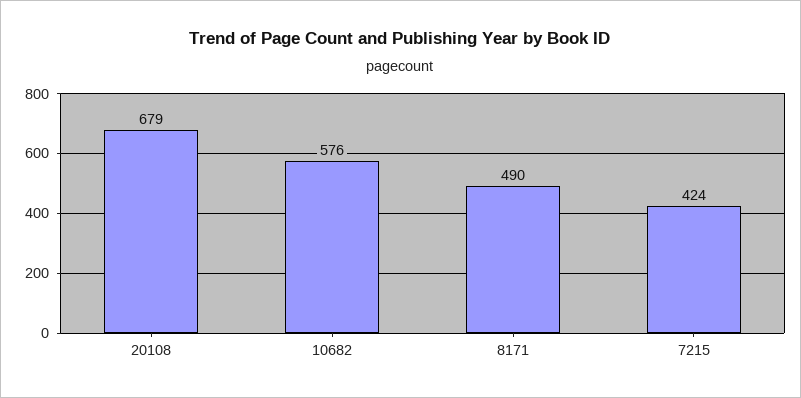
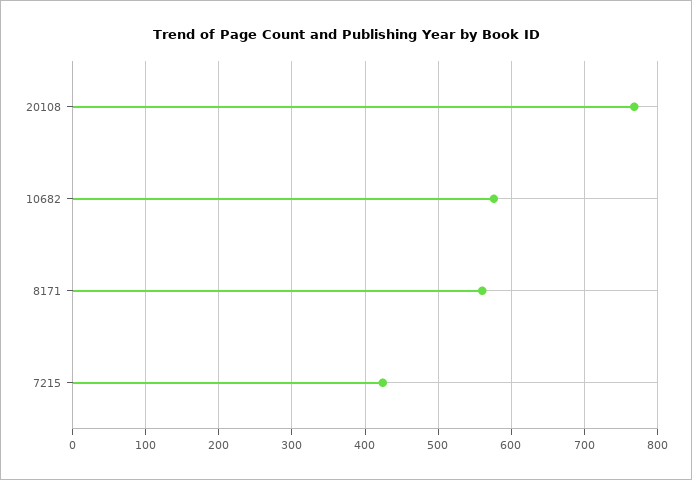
  {
-   "20108": 679,
+   "20108": 770,
    "10682": 576,
-   "8171": 490,
+   "8171": 560,
    "7215": 424
  }

